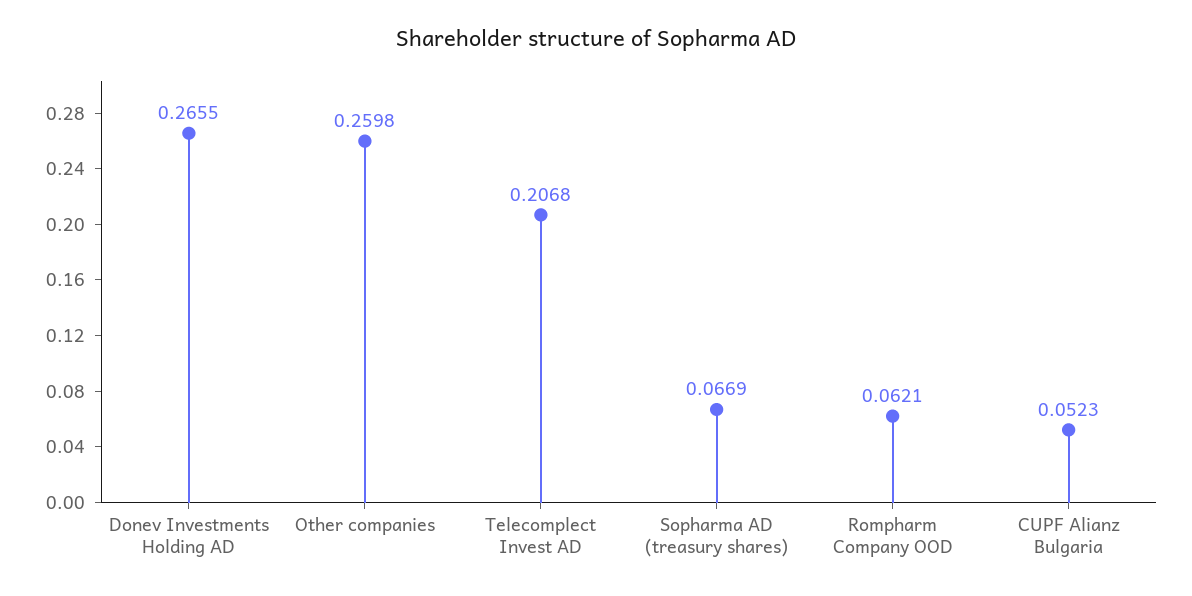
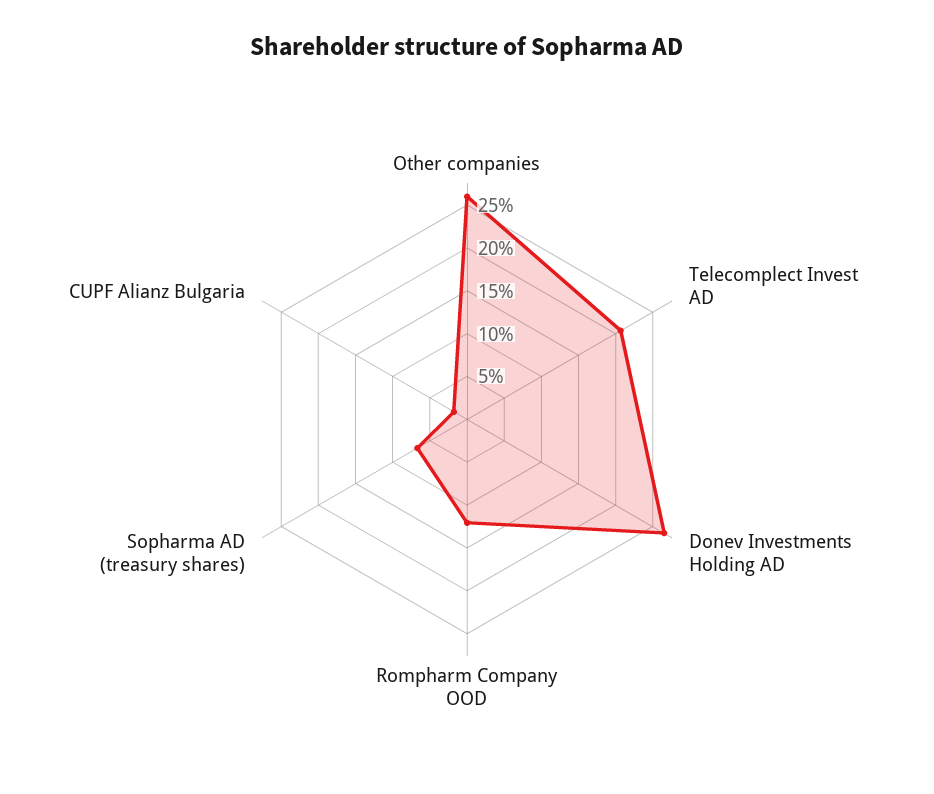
  {
    "Donev Investments Holding AD": 0.2655,
    "Other companies": 0.2598,
    "Telecomplect Invest AD": 0.2068,
    "Sopharma AD (treasury shares)": 0.0669,
-   "Rompharm Company OOD": 0.0621,
+   "Rompharm Company OOD": 0.12,
-   "CUPF Alianz Bulgaria": 0.0523
+   "CUPF Alianz Bulgaria": 0.02
  }

